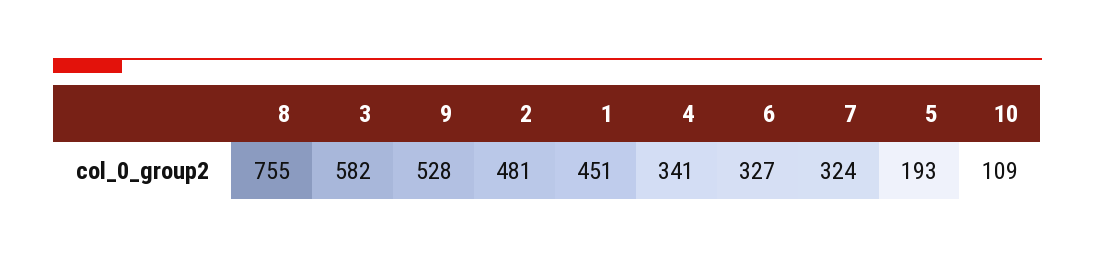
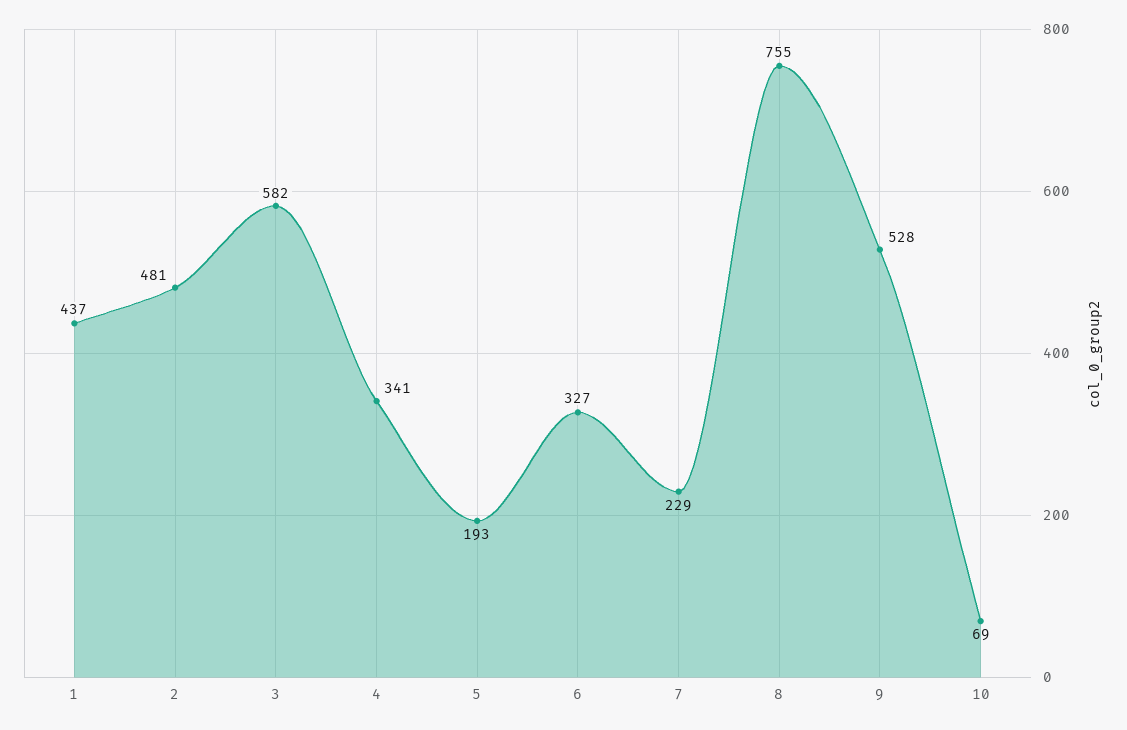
  {
    "8": 755,
    "3": 582,
    "9": 528,
    "2": 481,
-   "1": 451,
+   "1": 437,
    "4": 341,
    "6": 327,
-   "7": 324,
+   "7": 229,
    "5": 193,
-   "10": 109
+   "10": 69
  }

